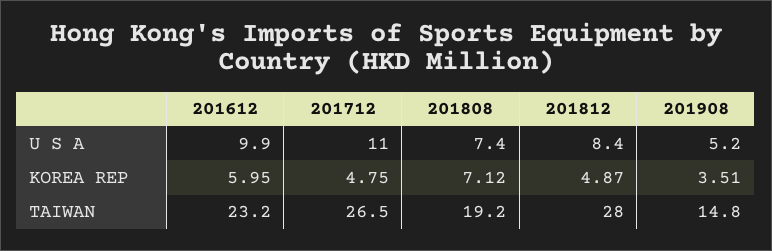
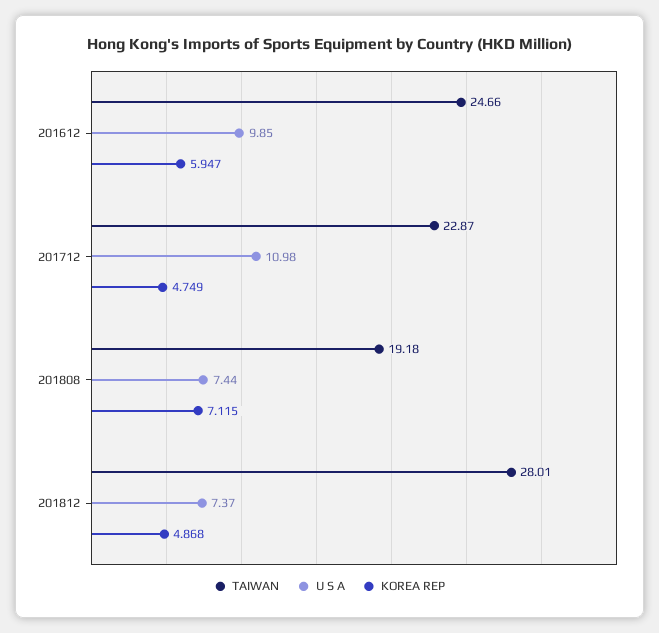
  {
    "U S A": {
      "201612": 9.85,
      "201712": 10.98,
      "201808": 7.44,
-     "201812": 8.4,
+     "201812": 7.37
-     "201908": 5.2
    },
    "KOREA REP": {
      "201612": 5.947,
      "201712": 4.749,
      "201808": 7.115,
-     "201812": 4.868,
+     "201812": 4.868
-     "201908": 3.51
    },
    "TAIWAN": {
-     "201612": 23.2,
+     "201612": 24.66,
-     "201712": 26.5,
+     "201712": 22.87,
      "201808": 19.18,
-     "201812": 28.01,
+     "201812": 28.01
-     "201908": 14.8
    }
  }

